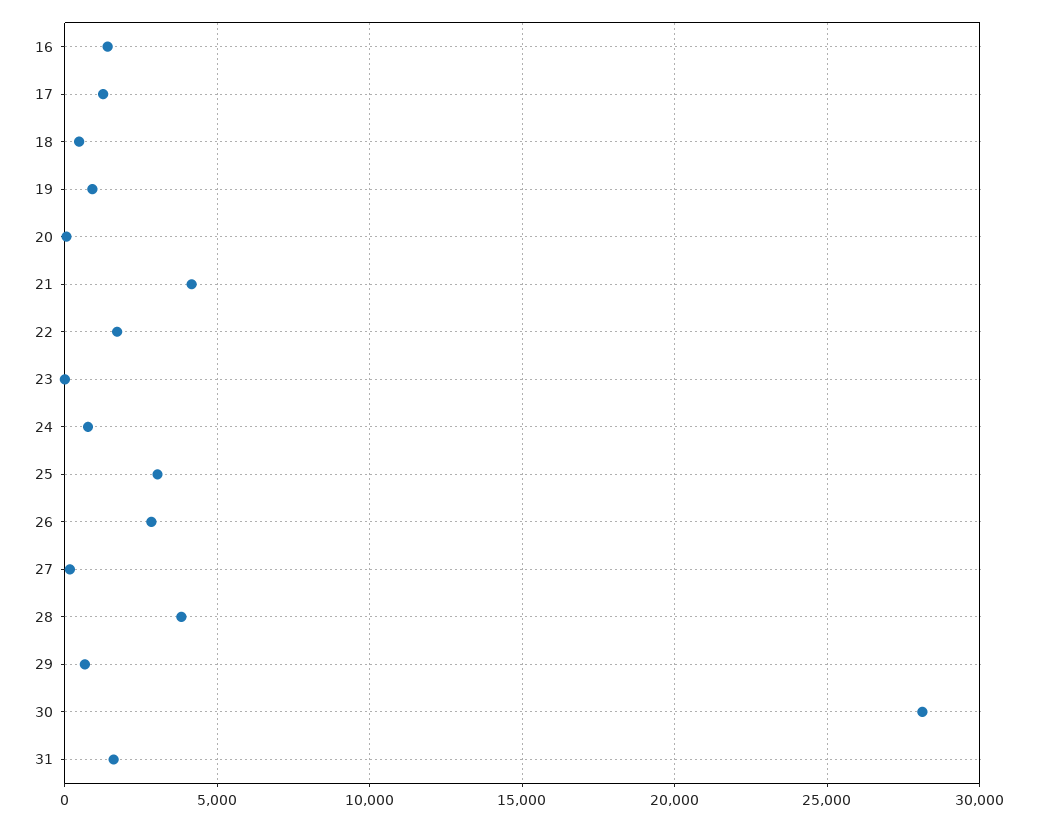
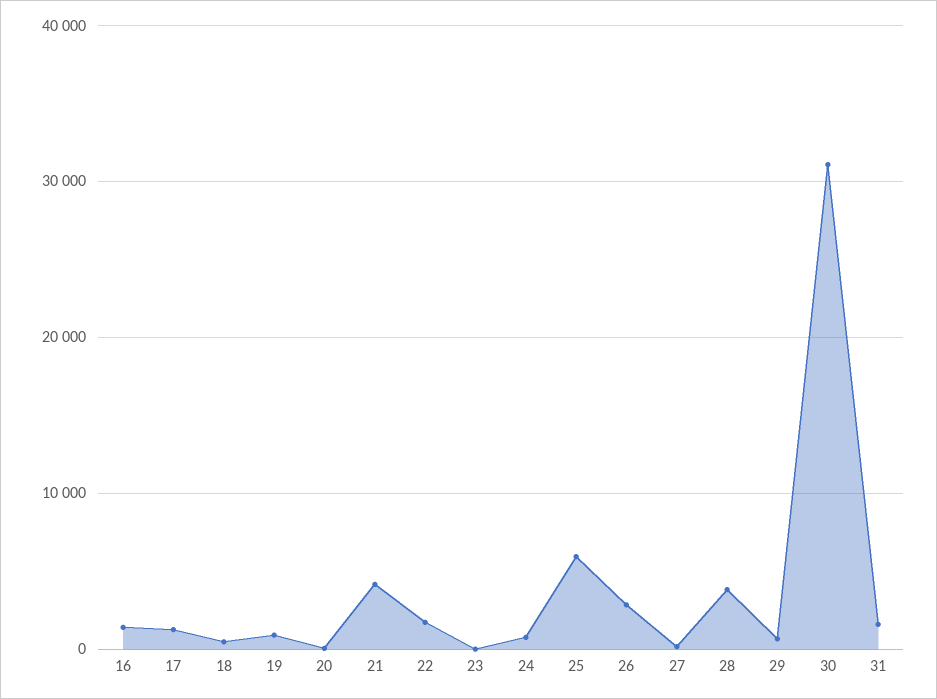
  {
    "16": 1500,
    "17": 1500,
    "18": 500,
    "19": 1000,
    "20": 0,
    "21": 4000,
    "22": 1500,
    "23": 0,
    "24": 1000,
-   "25": 3000,
+   "25": 6000,
    "26": 3000,
    "27": 0,
    "28": 4000,
    "29": 500,
-   "30": 28000,
+   "30": 31000,
    "31": 1500
  }

